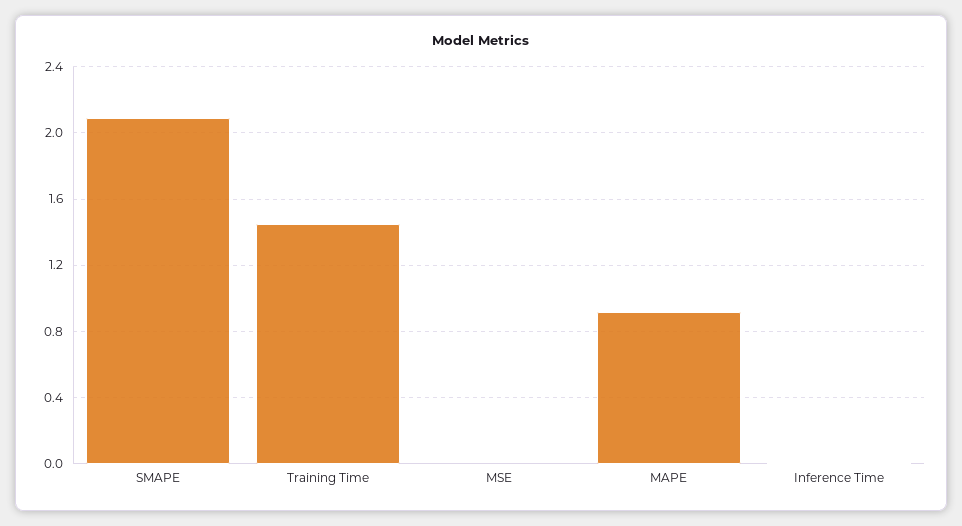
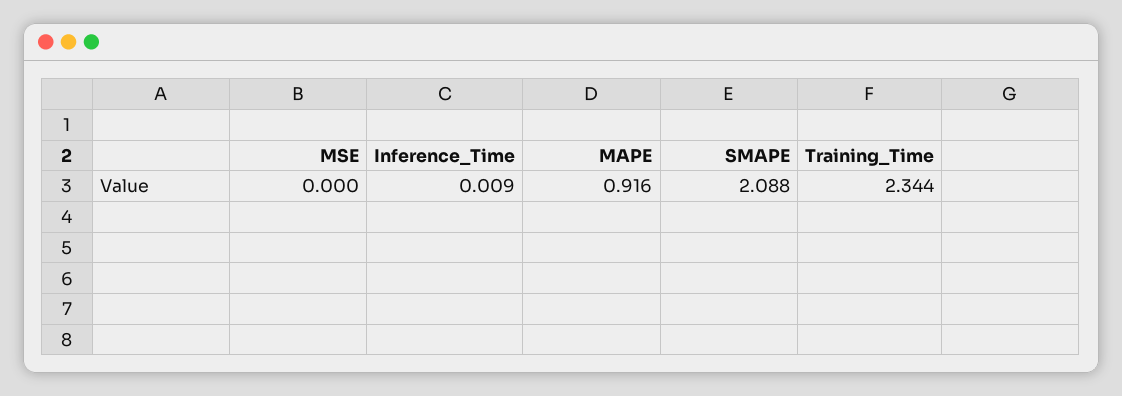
  {
    "SMAPE": 2.088,
-   "Training Time": 1.45,
+   "Training Time": 2.344,
    "MSE": 0,
    "MAPE": 0.916,
    "Inference Time": 0.009
  }

